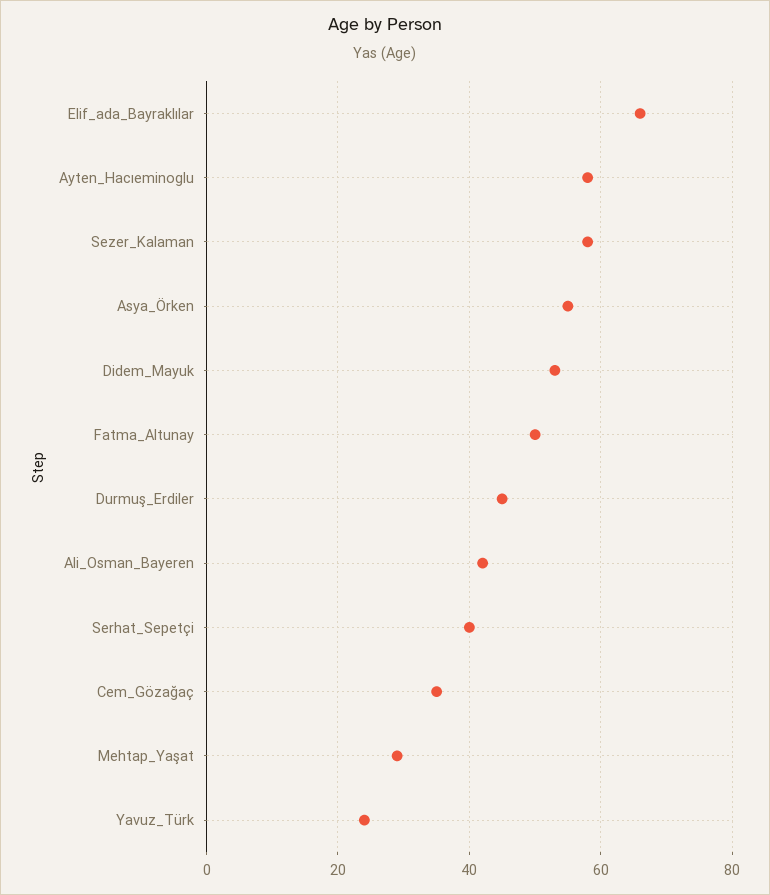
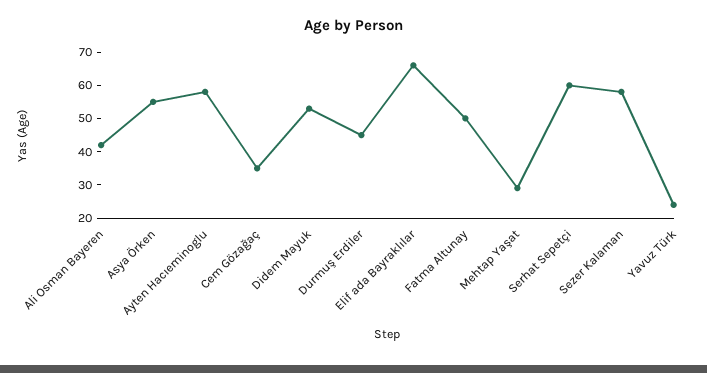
  {
    "Elif_ada_Bayraklılar": 65,
    "Ayten_Hacıeminoglu": 60,
    "Sezer_Kalaman": 60,
    "Asya_Örken": 55,
    "Didem_Mayuk": 55,
    "Fatma_Altunay": 50,
    "Durmuş_Erdiler": 45,
    "Ali_Osman_Bayeren": 40,
-   "Serhat_Sepetçi": 40,
+   "Serhat_Sepetçi": 60,
    "Cem_Gözağaç": 35,
    "Mehtap_Yaşat": 30,
    "Yavuz_Türk": 25
  }

